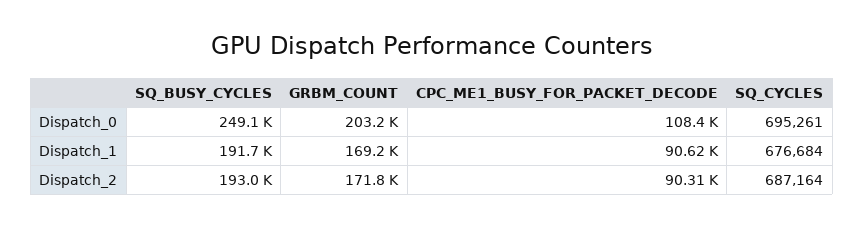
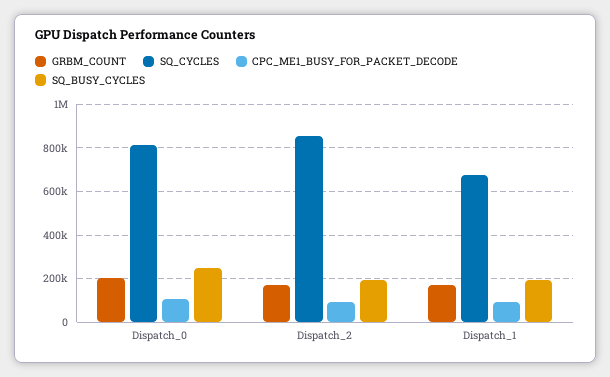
  {
    "SQ_BUSY_CYCLES": {
      "Dispatch_0": 249100,
      "Dispatch_1": 191700,
      "Dispatch_2": 193000
    },
    "GRBM_COUNT": {
      "Dispatch_0": 203200,
      "Dispatch_1": 169200,
      "Dispatch_2": 171800
    },
    "CPC_ME1_BUSY_FOR_PACKET_DECODE": {
      "Dispatch_0": 108400,
      "Dispatch_1": 90620,
      "Dispatch_2": 90310
    },
    "SQ_CYCLES": {
-     "Dispatch_0": 695261,
+     "Dispatch_0": 800000,
      "Dispatch_1": 676684,
-     "Dispatch_2": 687164
+     "Dispatch_2": 850000
    }
  }

